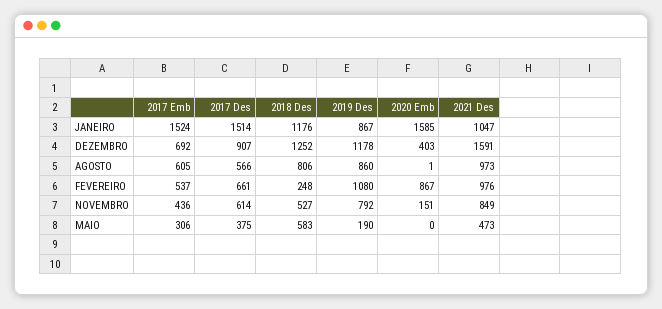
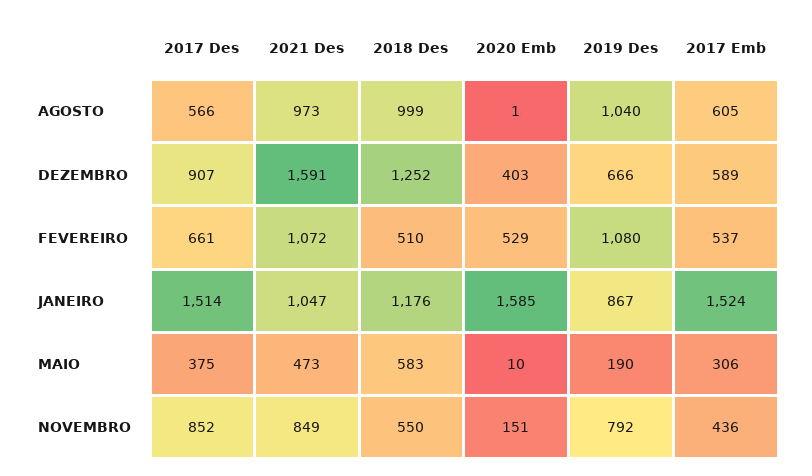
  {
    "2017 Emb": {
      "JANEIRO": 1524,
-     "DEZEMBRO": 692,
+     "DEZEMBRO": 589,
      "AGOSTO": 605,
      "FEVEREIRO": 537,
      "NOVEMBRO": 436,
      "MAIO": 306
    },
    "2017 Des": {
      "JANEIRO": 1514,
      "DEZEMBRO": 907,
      "AGOSTO": 566,
      "FEVEREIRO": 661,
-     "NOVEMBRO": 614,
+     "NOVEMBRO": 852,
      "MAIO": 375
    },
    "2018 Des": {
      "JANEIRO": 1176,
      "DEZEMBRO": 1252,
-     "AGOSTO": 806,
+     "AGOSTO": 999,
-     "FEVEREIRO": 248,
+     "FEVEREIRO": 510,
-     "NOVEMBRO": 527,
+     "NOVEMBRO": 550,
      "MAIO": 583
    },
    "2019 Des": {
      "JANEIRO": 867,
-     "DEZEMBRO": 1178,
+     "DEZEMBRO": 666,
-     "AGOSTO": 860,
+     "AGOSTO": 1040,
      "FEVEREIRO": 1080,
      "NOVEMBRO": 792,
      "MAIO": 190
    },
    "2020 Emb": {
      "JANEIRO": 1585,
      "DEZEMBRO": 403,
      "AGOSTO": 1,
-     "FEVEREIRO": 867,
+     "FEVEREIRO": 529,
      "NOVEMBRO": 151,
-     "MAIO": 0
+     "MAIO": 10
    },
    "2021 Des": {
      "JANEIRO": 1047,
      "DEZEMBRO": 1591,
      "AGOSTO": 973,
-     "FEVEREIRO": 976,
+     "FEVEREIRO": 1072,
      "NOVEMBRO": 849,
      "MAIO": 473
    }
  }

